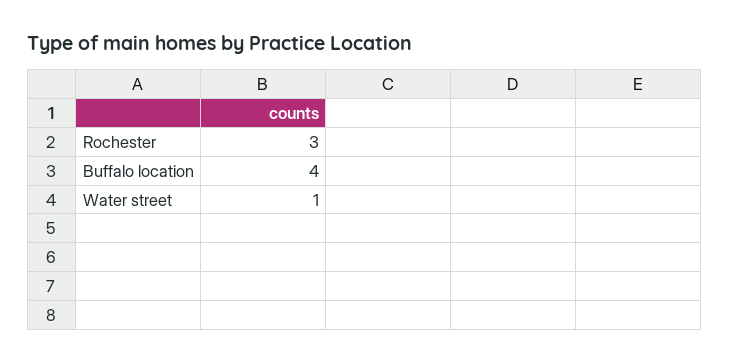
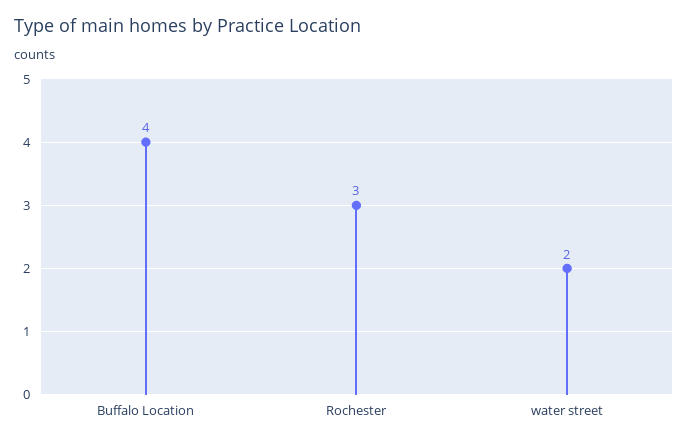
  {
    "Rochester": 3,
    "Buffalo location": 4,
-   "Water street": 1
+   "Water street": 2
  }

